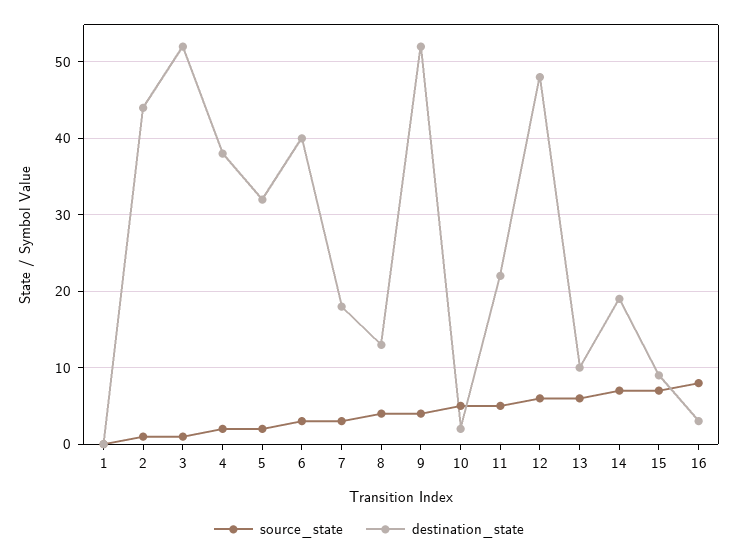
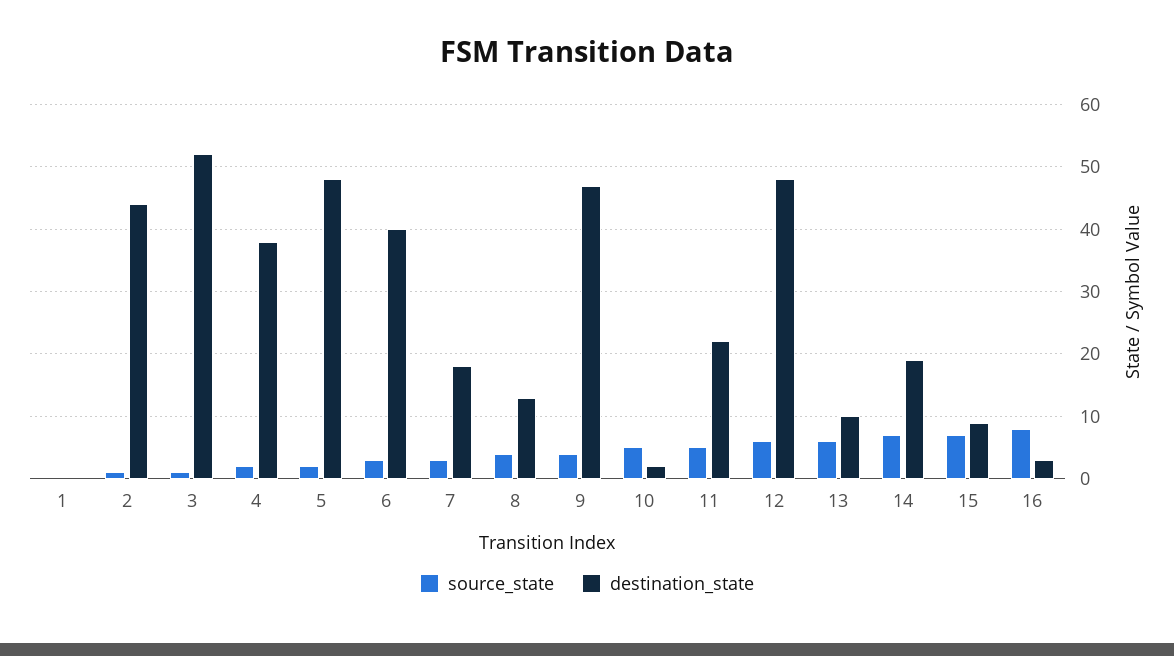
  {
    "source_state": {
      "1": 0,
      "2": 1,
      "3": 1,
      "4": 2,
      "5": 2,
      "6": 3,
      "7": 3,
      "8": 4,
      "9": 4,
      "10": 5,
      "11": 5,
      "12": 6,
      "13": 6,
      "14": 7,
      "15": 7,
      "16": 8
    },
    "destination_state": {
      "1": 0,
      "2": 44,
      "3": 52,
      "4": 38,
-     "5": 32,
+     "5": 48,
      "6": 40,
      "7": 18,
      "8": 13,
-     "9": 52,
+     "9": 47,
      "10": 2,
      "11": 22,
      "12": 48,
      "13": 10,
      "14": 19,
      "15": 9,
      "16": 3
    }
  }

